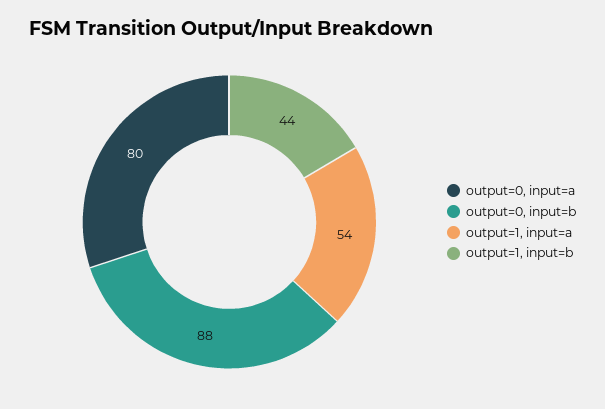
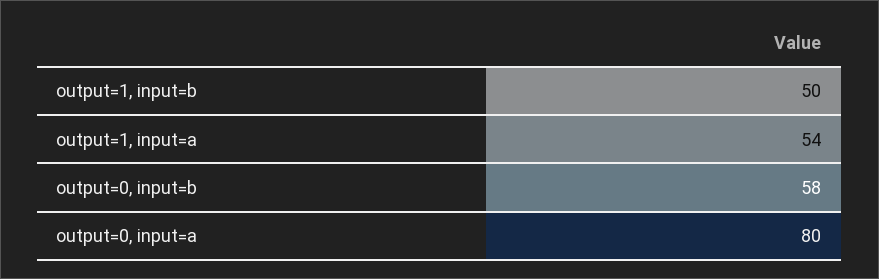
  {
    "output=0, input=a": 80,
-   "output=0, input=b": 88,
+   "output=0, input=b": 58,
    "output=1, input=a": 54,
-   "output=1, input=b": 44
+   "output=1, input=b": 50
  }

